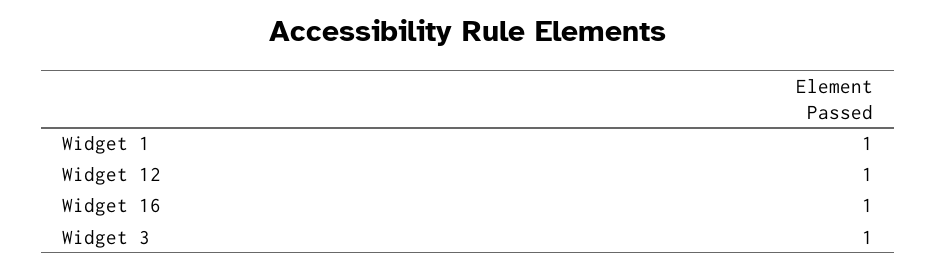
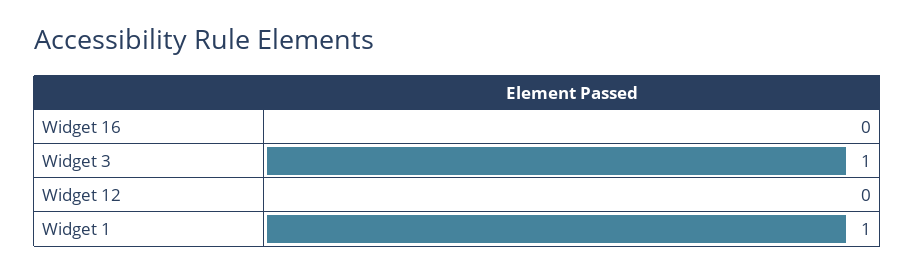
  {
    "Widget 1": 1,
-   "Widget 12": 1,
+   "Widget 12": 0,
-   "Widget 16": 1,
+   "Widget 16": 0,
    "Widget 3": 1
  }

